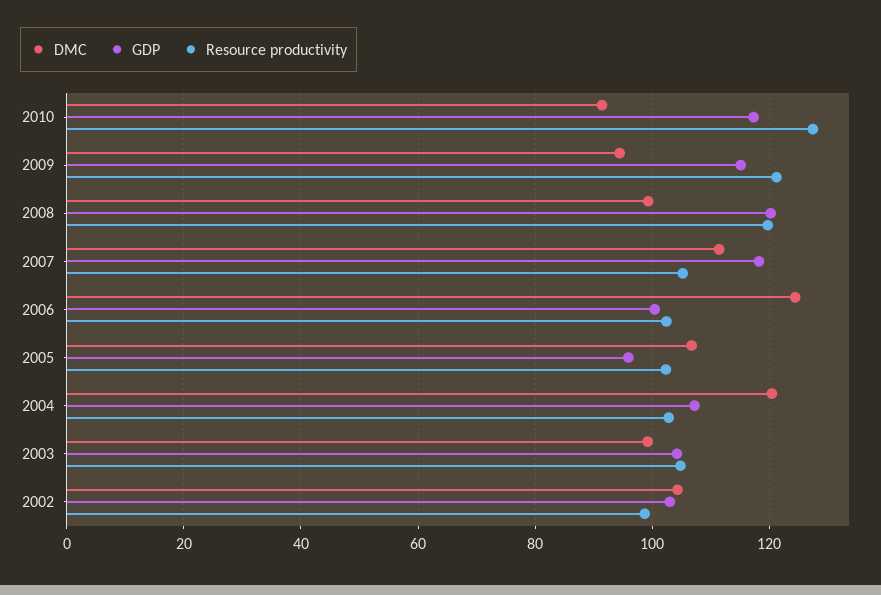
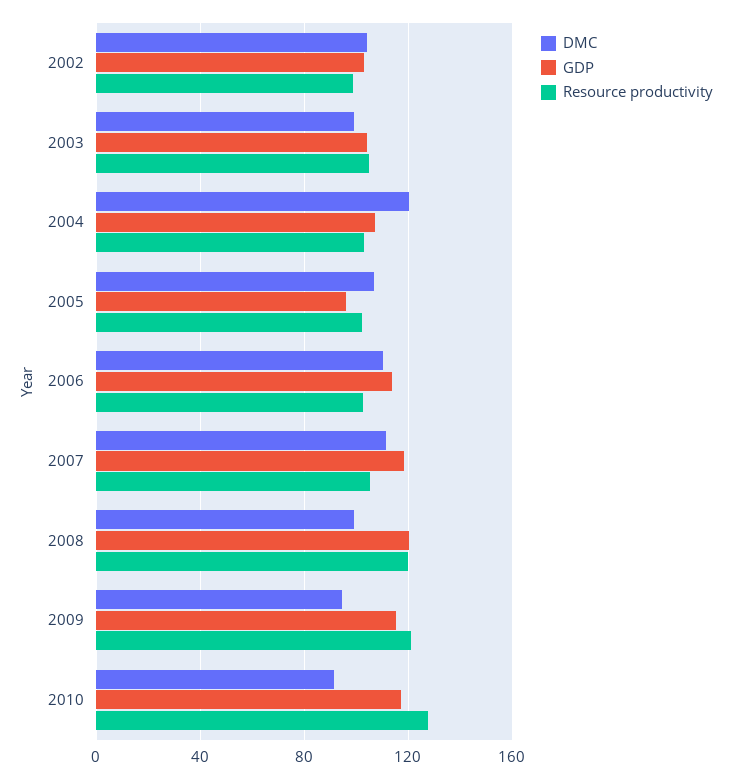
  {
    "DMC": {
      "2010": 92,
      "2009": 94,
      "2008": 100,
      "2007": 112,
-     "2006": 124,
+     "2006": 110,
      "2005": 106,
      "2004": 120,
      "2003": 100,
      "2002": 104
    },
    "GDP": {
      "2010": 118,
      "2009": 116,
      "2008": 120,
      "2007": 118,
-     "2006": 100,
+     "2006": 115,
      "2005": 96,
      "2004": 108,
      "2003": 104,
      "2002": 104
    },
    "Resource productivity": {
      "2010": 128,
      "2009": 122,
      "2008": 120,
      "2007": 106,
      "2006": 102,
      "2005": 102,
      "2004": 102,
      "2003": 104,
      "2002": 98
    }
  }

